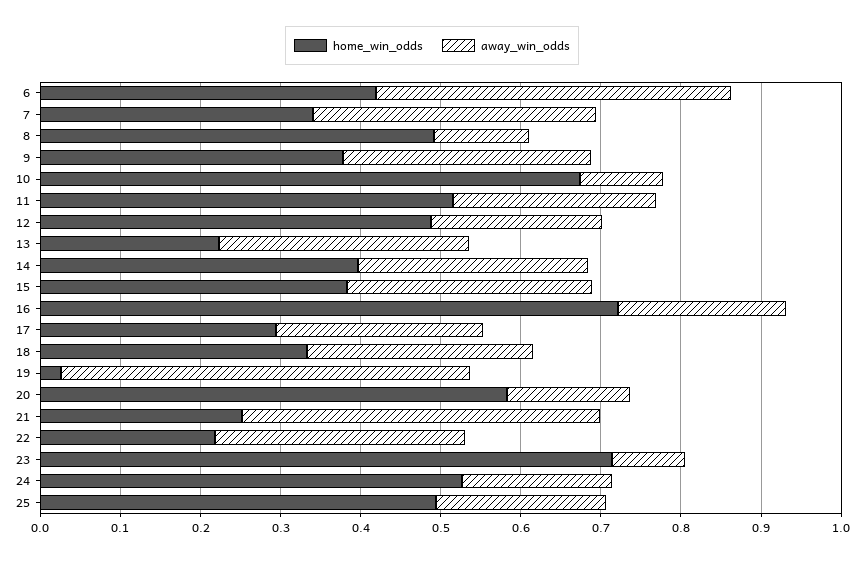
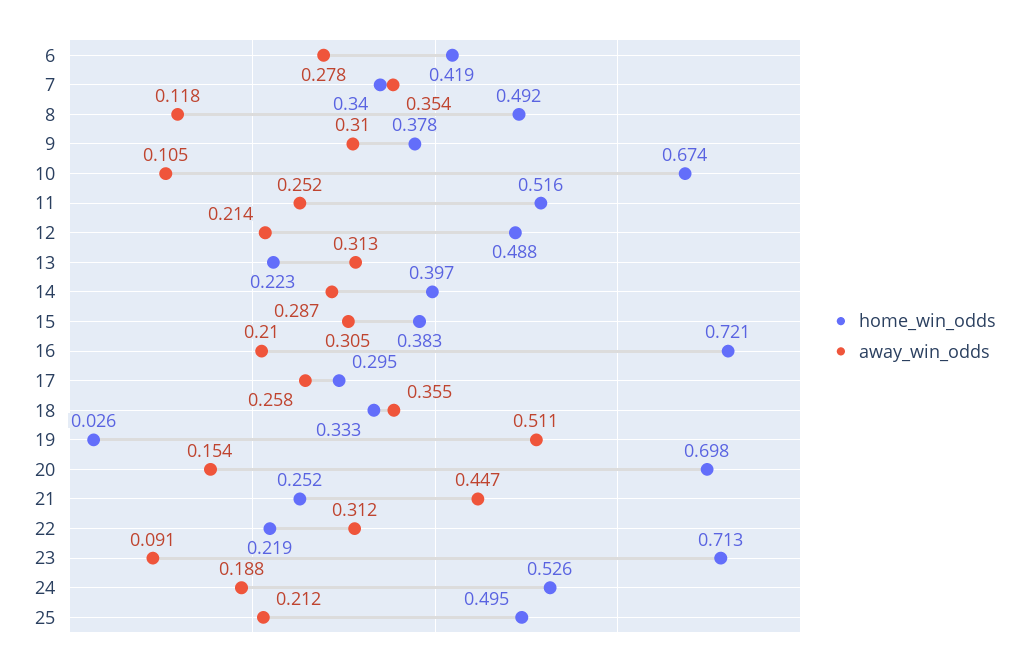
  {
    "home_win_odds": {
      "6": 0.419,
      "7": 0.34,
      "8": 0.492,
      "9": 0.378,
      "10": 0.674,
      "11": 0.516,
      "12": 0.488,
      "13": 0.223,
      "14": 0.397,
      "15": 0.383,
      "16": 0.721,
      "17": 0.295,
      "18": 0.333,
      "19": 0.026,
-     "20": 0.58,
+     "20": 0.698,
      "21": 0.252,
      "22": 0.219,
      "23": 0.713,
      "24": 0.526,
      "25": 0.495
    },
    "away_win_odds": {
-     "6": 0.44,
+     "6": 0.278,
      "7": 0.354,
      "8": 0.118,
      "9": 0.31,
      "10": 0.105,
      "11": 0.252,
      "12": 0.214,
      "13": 0.313,
      "14": 0.287,
      "15": 0.305,
      "16": 0.21,
      "17": 0.258,
-     "18": 0.28,
+     "18": 0.355,
      "19": 0.511,
      "20": 0.154,
      "21": 0.447,
      "22": 0.312,
      "23": 0.091,
      "24": 0.188,
      "25": 0.212
    }
  }

